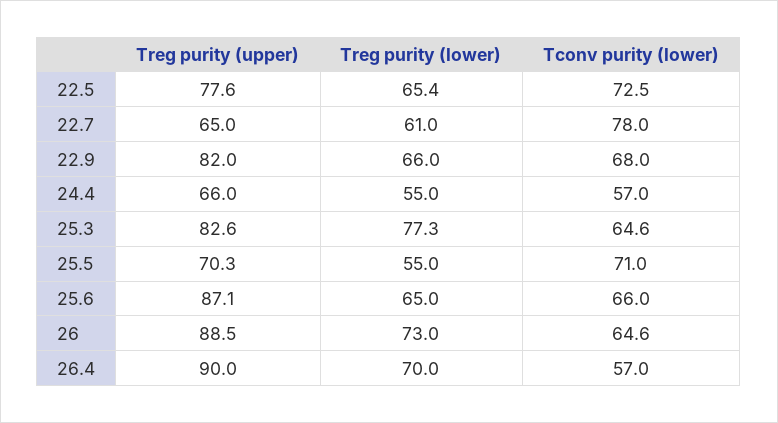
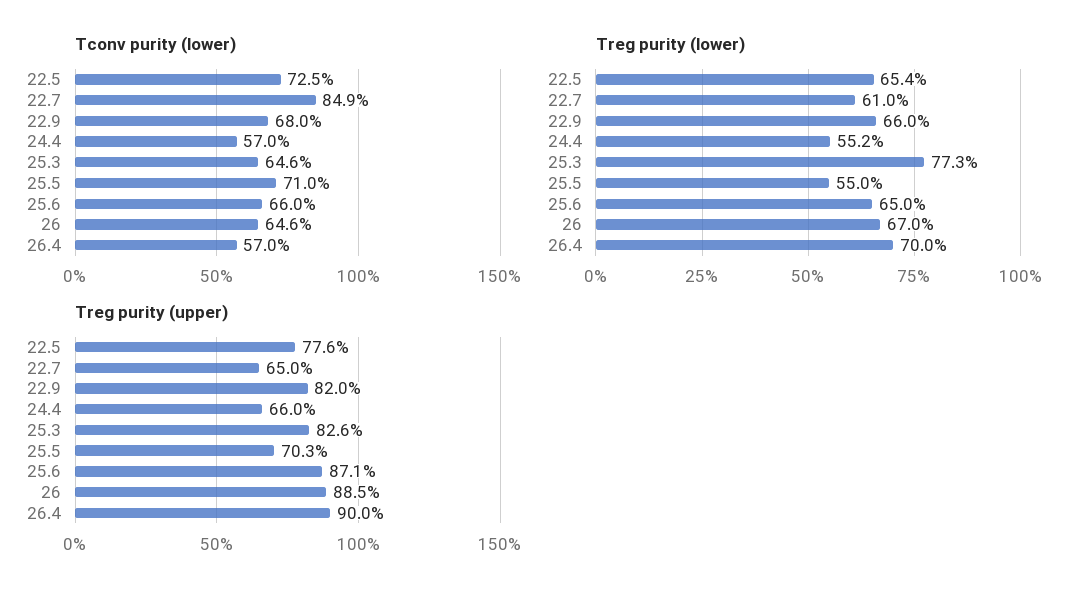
  {
    "Treg purity (upper)": {
      "22.5": 77.6,
      "22.7": 65,
      "22.9": 82,
      "24.4": 66,
      "25.3": 82.6,
      "25.5": 70.3,
      "25.6": 87.1,
      "26": 88.5,
      "26.4": 90
    },
    "Treg purity (lower)": {
      "22.5": 65.4,
      "22.7": 61,
      "22.9": 66,
-     "24.4": 55,
+     "24.4": 55.2,
      "25.3": 77.3,
      "25.5": 55,
      "25.6": 65,
-     "26": 73,
+     "26": 67,
      "26.4": 70
    },
    "Tconv purity (lower)": {
      "22.5": 72.5,
-     "22.7": 78,
+     "22.7": 84.9,
      "22.9": 68,
      "24.4": 57,
      "25.3": 64.6,
      "25.5": 71,
      "25.6": 66,
      "26": 64.6,
      "26.4": 57
    }
  }

